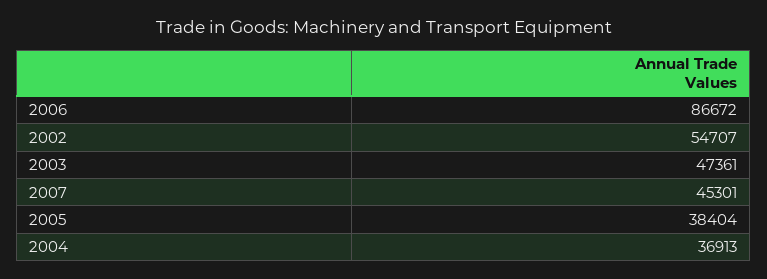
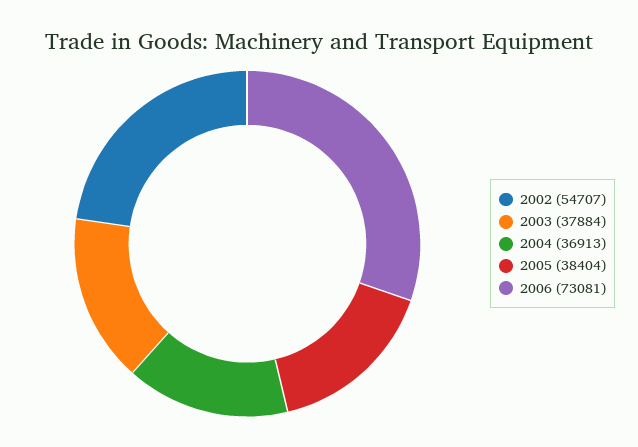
  {
-   "2006": 86672,
+   "2006": 73081,
    "2002": 54707,
-   "2003": 47361,
+   "2003": 37884,
-   "2007": 45301,
    "2005": 38404,
    "2004": 36913
  }

